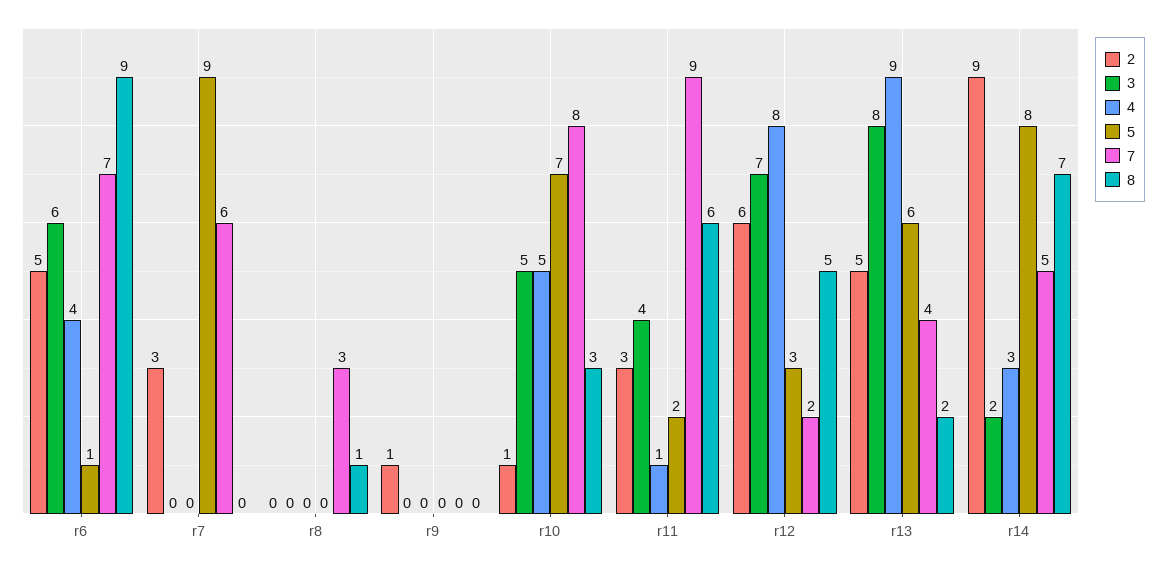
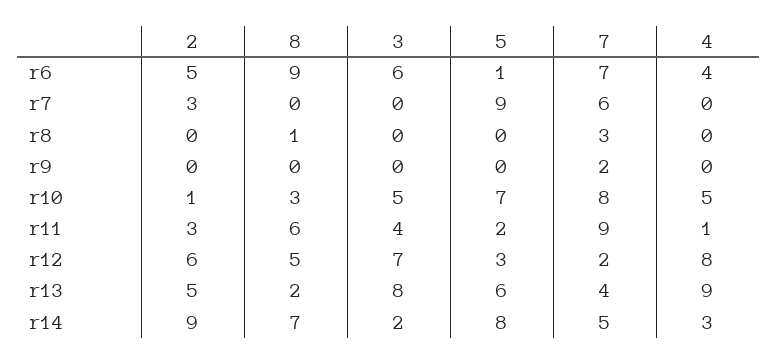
  {
    "2": {
      "r6": 5,
      "r7": 3,
      "r8": 0,
-     "r9": 1,
+     "r9": 0,
      "r10": 1,
      "r11": 3,
      "r12": 6,
      "r13": 5,
      "r14": 9
    },
    "3": {
      "r6": 6,
      "r7": 0,
      "r8": 0,
      "r9": 0,
      "r10": 5,
      "r11": 4,
      "r12": 7,
      "r13": 8,
      "r14": 2
    },
    "4": {
      "r6": 4,
      "r7": 0,
      "r8": 0,
      "r9": 0,
      "r10": 5,
      "r11": 1,
      "r12": 8,
      "r13": 9,
      "r14": 3
    },
    "5": {
      "r6": 1,
      "r7": 9,
      "r8": 0,
      "r9": 0,
      "r10": 7,
      "r11": 2,
      "r12": 3,
      "r13": 6,
      "r14": 8
    },
    "7": {
      "r6": 7,
      "r7": 6,
      "r8": 3,
-     "r9": 0,
+     "r9": 2,
      "r10": 8,
      "r11": 9,
      "r12": 2,
      "r13": 4,
      "r14": 5
    },
    "8": {
      "r6": 9,
      "r7": 0,
      "r8": 1,
      "r9": 0,
      "r10": 3,
      "r11": 6,
      "r12": 5,
      "r13": 2,
      "r14": 7
    }
  }

